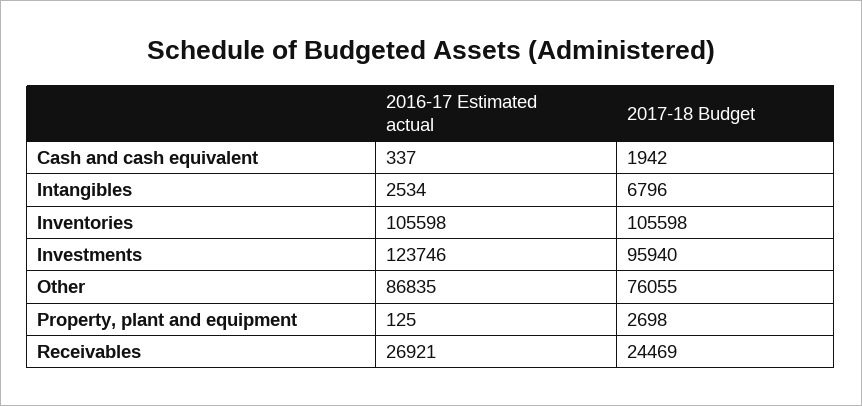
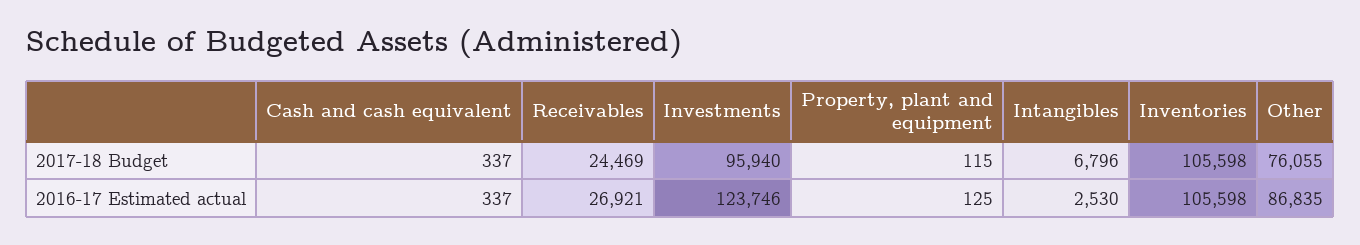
  {
    "2016-17 Estimated actual": {
      "Cash and cash equivalent": 337,
-     "Intangibles": 2534,
+     "Intangibles": 2530,
      "Inventories": 105598,
      "Investments": 123746,
      "Other": 86835,
      "Property, plant and equipment": 125,
      "Receivables": 26921
    },
    "2017-18 Budget": {
-     "Cash and cash equivalent": 1942,
+     "Cash and cash equivalent": 337,
      "Intangibles": 6796,
      "Inventories": 105598,
      "Investments": 95940,
      "Other": 76055,
-     "Property, plant and equipment": 2698,
+     "Property, plant and equipment": 115,
      "Receivables": 24469
    }
  }

